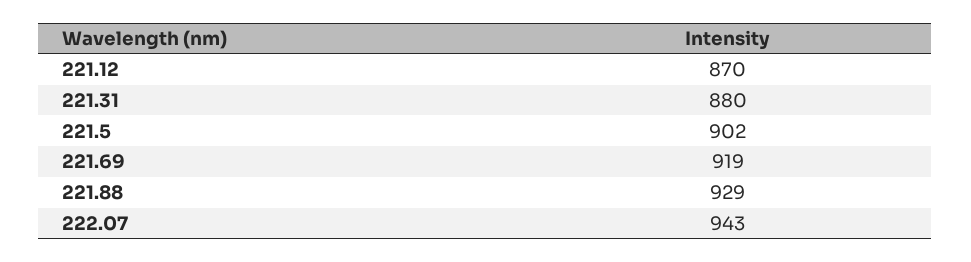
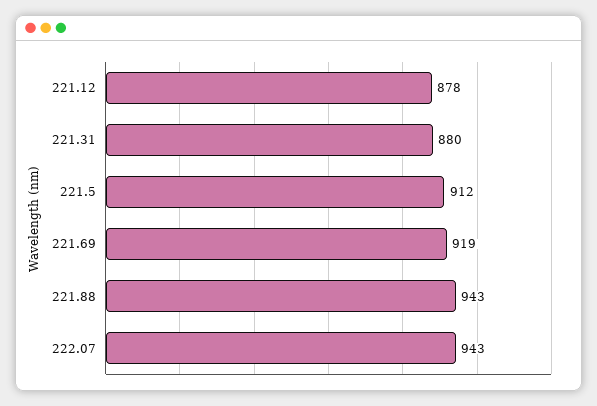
  {
-   "221.12": 870,
+   "221.12": 878,
    "221.31": 880,
-   "221.5": 902,
+   "221.5": 912,
    "221.69": 919,
-   "221.88": 929,
+   "221.88": 943,
    "222.07": 943
  }

